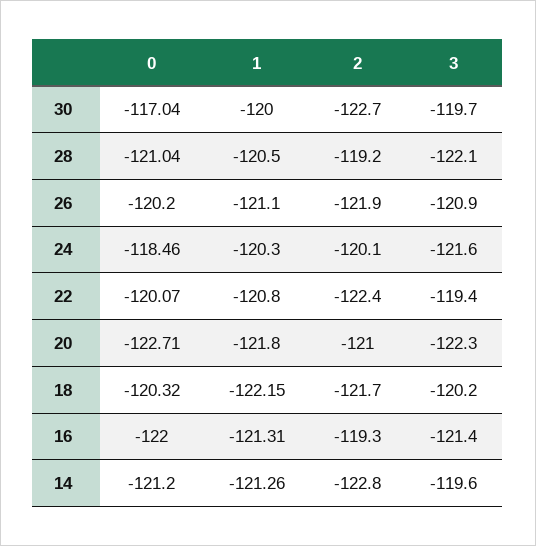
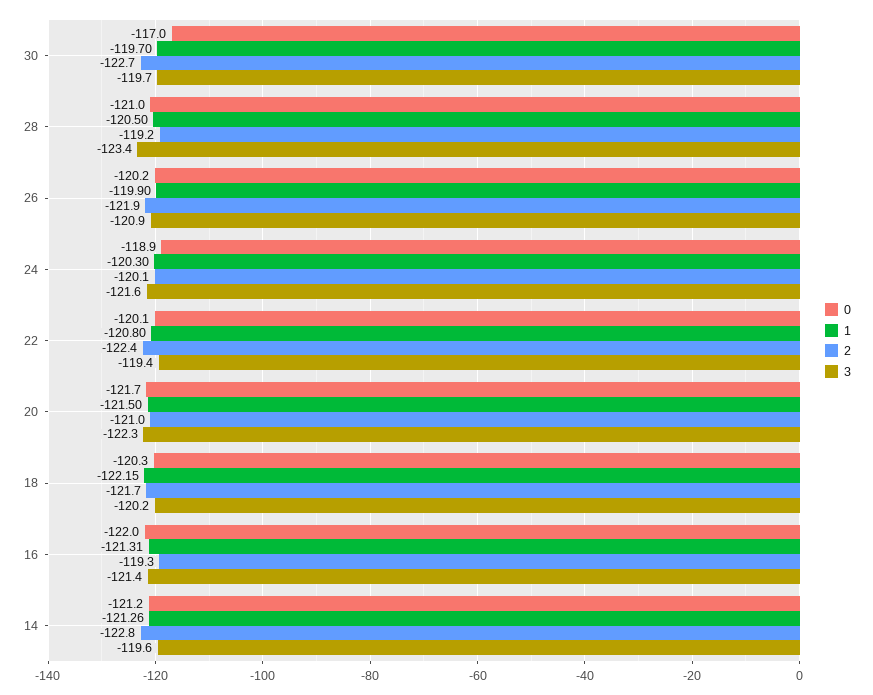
  {
    "0": {
      "30": -117.04,
      "28": -121.04,
      "26": -120.2,
-     "24": -118.46,
+     "24": -118.9,
      "22": -120.07,
-     "20": -122.71,
+     "20": -121.7,
      "18": -120.32,
      "16": -122,
      "14": -121.2
    },
    "1": {
-     "30": -120,
+     "30": -119.7,
      "28": -120.5,
-     "26": -121.1,
+     "26": -119.9,
      "24": -120.3,
      "22": -120.8,
-     "20": -121.8,
+     "20": -121.5,
      "18": -122.15,
      "16": -121.31,
      "14": -121.26
    },
    "2": {
      "30": -122.7,
      "28": -119.2,
      "26": -121.9,
      "24": -120.1,
      "22": -122.4,
      "20": -121,
      "18": -121.7,
      "16": -119.3,
      "14": -122.8
    },
    "3": {
      "30": -119.7,
-     "28": -122.1,
+     "28": -123.4,
      "26": -120.9,
      "24": -121.6,
      "22": -119.4,
      "20": -122.3,
      "18": -120.2,
      "16": -121.4,
      "14": -119.6
    }
  }

